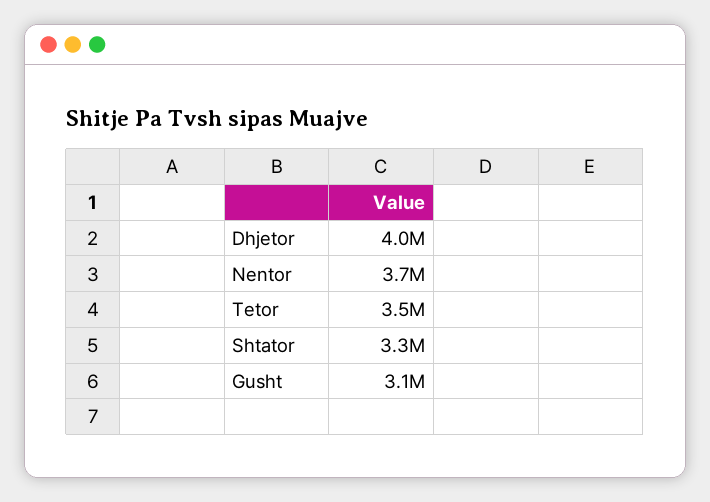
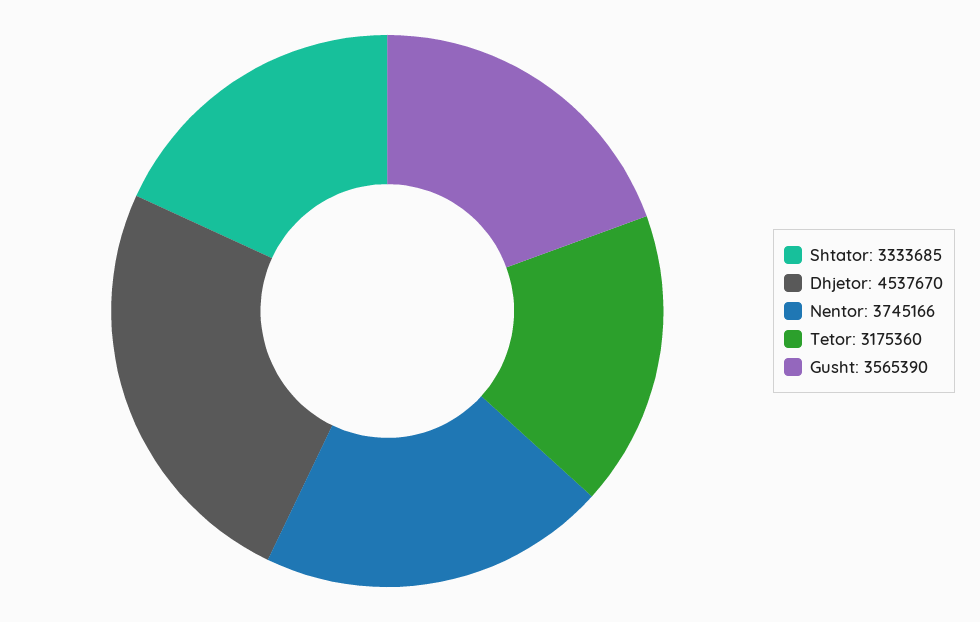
  {
-   "Dhjetor": 4000000,
+   "Dhjetor": 4537670,
    "Nentor": 3745166,
-   "Tetor": 3500000,
+   "Tetor": 3175360,
    "Shtator": 3333685,
-   "Gusht": 3100000
+   "Gusht": 3565390
  }

